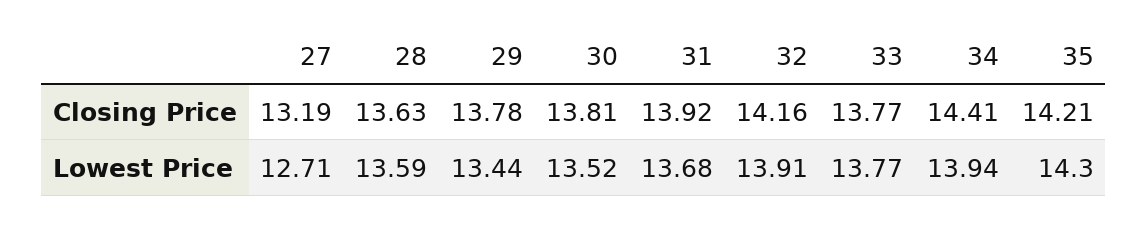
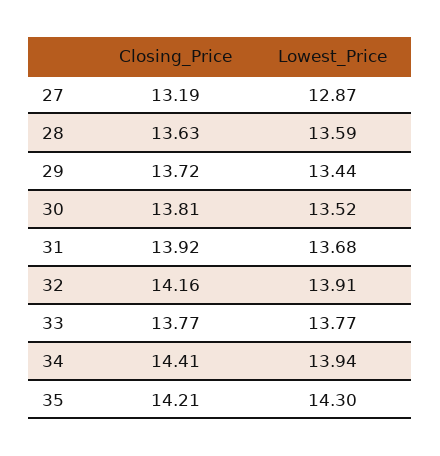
  {
    "27": {
      "Closing Price": 13.19,
-     "Lowest Price": 12.71
+     "Lowest Price": 12.87
    },
    "28": {
      "Closing Price": 13.63,
      "Lowest Price": 13.59
    },
    "29": {
-     "Closing Price": 13.78,
+     "Closing Price": 13.72,
      "Lowest Price": 13.44
    },
    "30": {
      "Closing Price": 13.81,
      "Lowest Price": 13.52
    },
    "31": {
      "Closing Price": 13.92,
      "Lowest Price": 13.68
    },
    "32": {
      "Closing Price": 14.16,
      "Lowest Price": 13.91
    },
    "33": {
      "Closing Price": 13.77,
      "Lowest Price": 13.77
    },
    "34": {
      "Closing Price": 14.41,
      "Lowest Price": 13.94
    },
    "35": {
      "Closing Price": 14.21,
      "Lowest Price": 14.3
    }
  }

